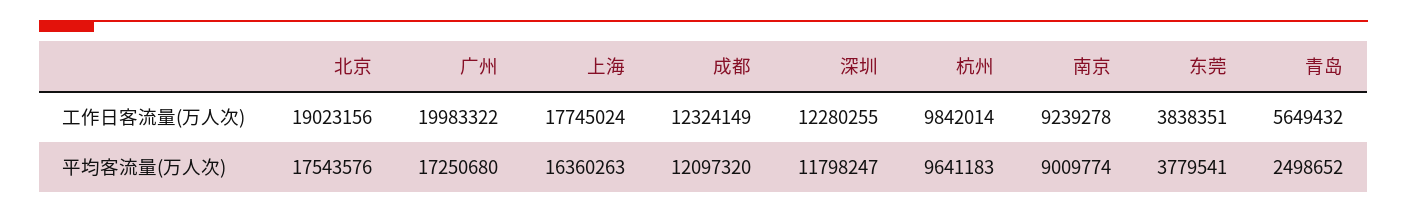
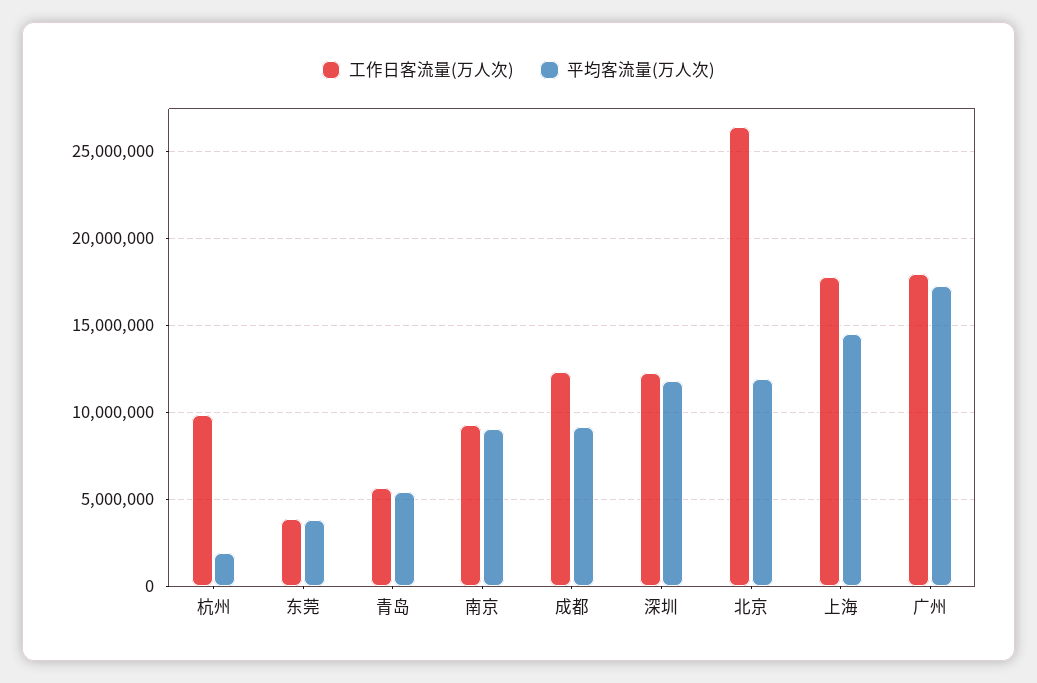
  {
    "工作日客流量(万人次)": {
-     "北京": 19023156,
+     "北京": 26500000,
-     "广州": 19983322,
+     "广州": 18000000,
      "上海": 17745024,
      "成都": 12324149,
      "深圳": 12280255,
      "杭州": 9842014,
      "南京": 9239278,
      "东莞": 3838351,
      "青岛": 5649432
    },
    "平均客流量(万人次)": {
-     "北京": 17543576,
+     "北京": 12000000,
      "广州": 17250680,
-     "上海": 16360263,
+     "上海": 14500000,
-     "成都": 12097320,
+     "成都": 9000000,
      "深圳": 11798247,
-     "杭州": 9641183,
+     "杭州": 2000000,
      "南京": 9009774,
      "东莞": 3779541,
-     "青岛": 2498652
+     "青岛": 5500000
    }
  }

